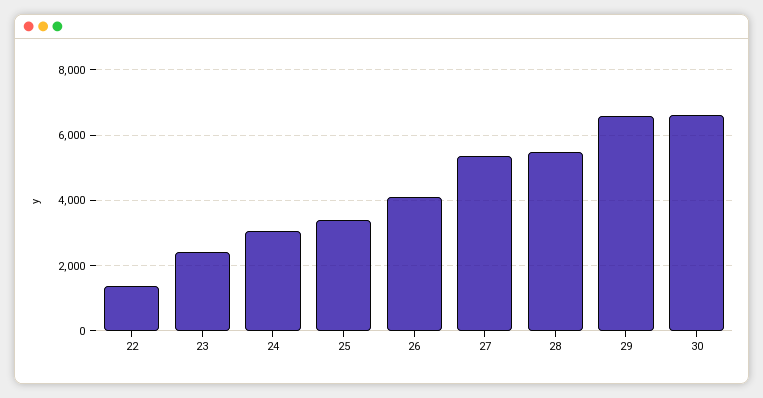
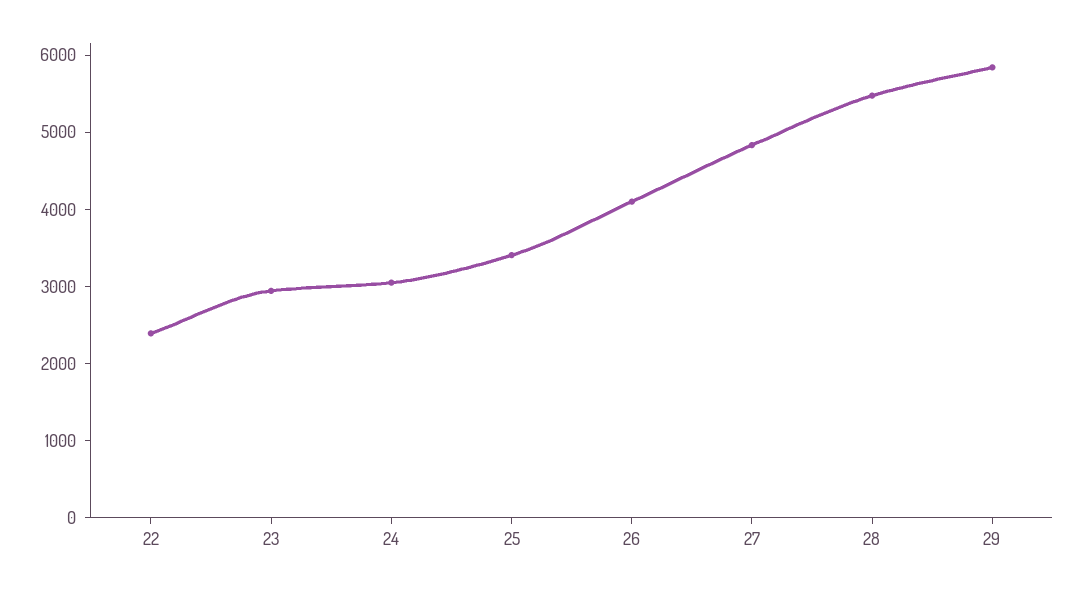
  {
-   "22": 1400,
+   "22": 2400,
-   "23": 2400,
+   "23": 3000,
    "24": 3000,
    "25": 3400,
    "26": 4000,
-   "27": 5400,
+   "27": 4800,
    "28": 5400,
-   "29": 6600,
+   "29": 5800
-   "30": 6600
  }

